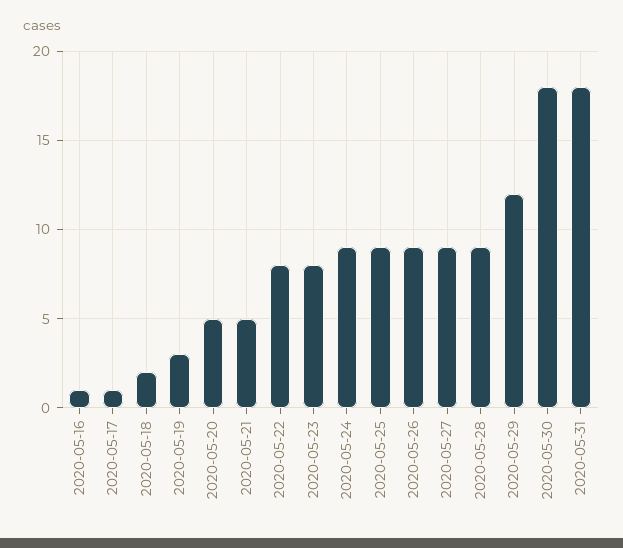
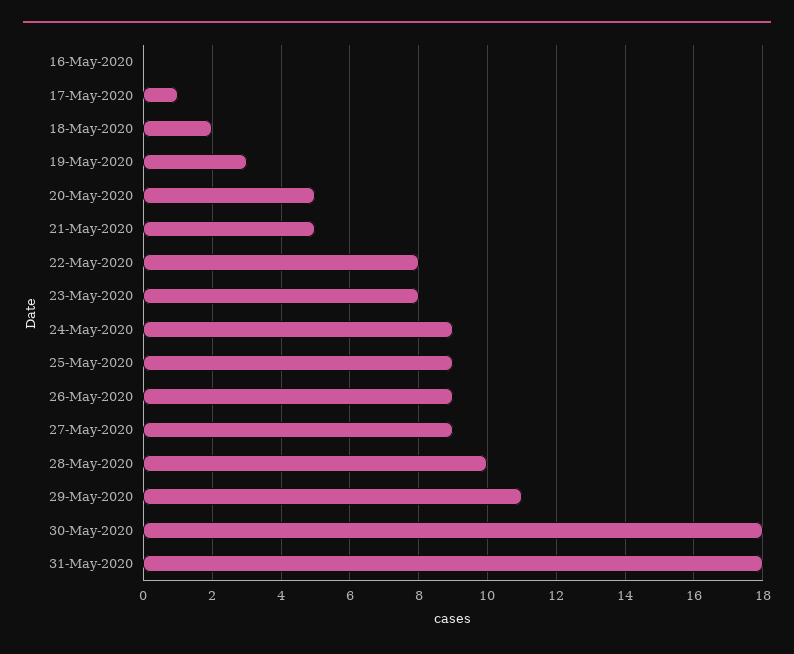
  {
-   "2020-05-16": 1,
+   "2020-05-16": 0,
    "2020-05-17": 1,
    "2020-05-18": 2,
    "2020-05-19": 3,
    "2020-05-20": 5,
    "2020-05-21": 5,
    "2020-05-22": 8,
    "2020-05-23": 8,
    "2020-05-24": 9,
    "2020-05-25": 9,
    "2020-05-26": 9,
    "2020-05-27": 9,
-   "2020-05-28": 9,
+   "2020-05-28": 10,
-   "2020-05-29": 12,
+   "2020-05-29": 11,
    "2020-05-30": 18,
    "2020-05-31": 18
  }

